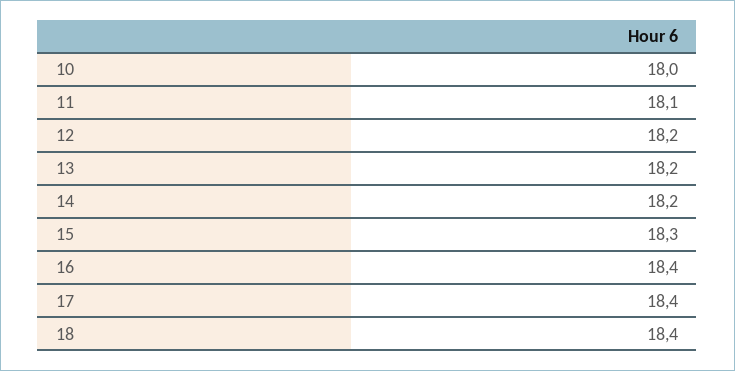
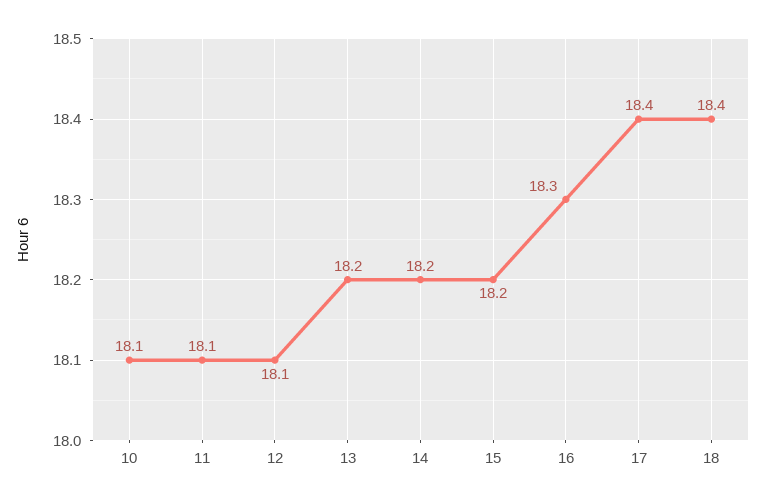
  {
-   "10": 18,
+   "10": 18.1,
    "11": 18.1,
-   "12": 18.2,
+   "12": 18.1,
    "13": 18.2,
    "14": 18.2,
-   "15": 18.3,
+   "15": 18.2,
-   "16": 18.4,
+   "16": 18.3,
    "17": 18.4,
    "18": 18.4
  }

